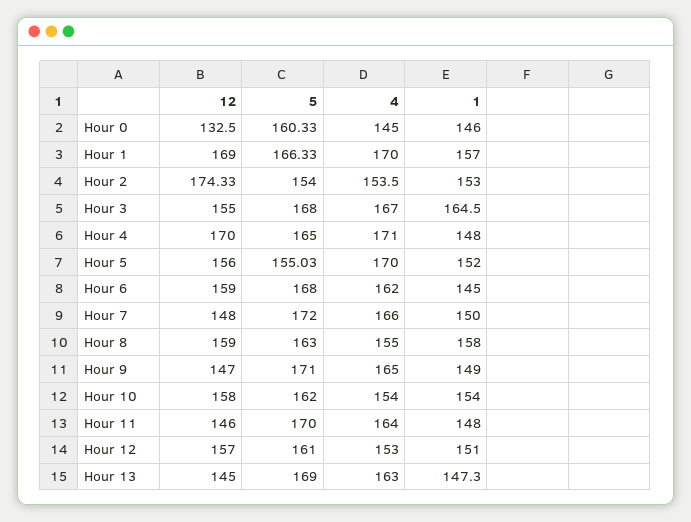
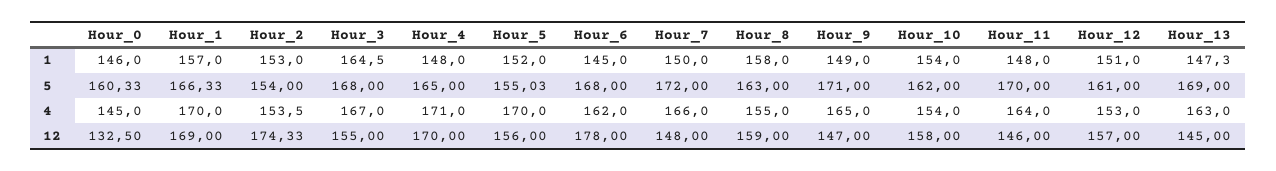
  {
    "12": {
      "Hour 0": 132.5,
      "Hour 1": 169,
      "Hour 2": 174.33,
      "Hour 3": 155,
      "Hour 4": 170,
      "Hour 5": 156,
-     "Hour 6": 159,
+     "Hour 6": 178,
      "Hour 7": 148,
      "Hour 8": 159,
      "Hour 9": 147,
      "Hour 10": 158,
      "Hour 11": 146,
      "Hour 12": 157,
      "Hour 13": 145
    },
    "5": {
      "Hour 0": 160.33,
      "Hour 1": 166.33,
      "Hour 2": 154,
      "Hour 3": 168,
      "Hour 4": 165,
      "Hour 5": 155.03,
      "Hour 6": 168,
      "Hour 7": 172,
      "Hour 8": 163,
      "Hour 9": 171,
      "Hour 10": 162,
      "Hour 11": 170,
      "Hour 12": 161,
      "Hour 13": 169
    },
    "4": {
      "Hour 0": 145,
      "Hour 1": 170,
      "Hour 2": 153.5,
      "Hour 3": 167,
      "Hour 4": 171,
      "Hour 5": 170,
      "Hour 6": 162,
      "Hour 7": 166,
      "Hour 8": 155,
      "Hour 9": 165,
      "Hour 10": 154,
      "Hour 11": 164,
      "Hour 12": 153,
      "Hour 13": 163
    },
    "1": {
      "Hour 0": 146,
      "Hour 1": 157,
      "Hour 2": 153,
      "Hour 3": 164.5,
      "Hour 4": 148,
      "Hour 5": 152,
      "Hour 6": 145,
      "Hour 7": 150,
      "Hour 8": 158,
      "Hour 9": 149,
      "Hour 10": 154,
      "Hour 11": 148,
      "Hour 12": 151,
      "Hour 13": 147.3
    }
  }

